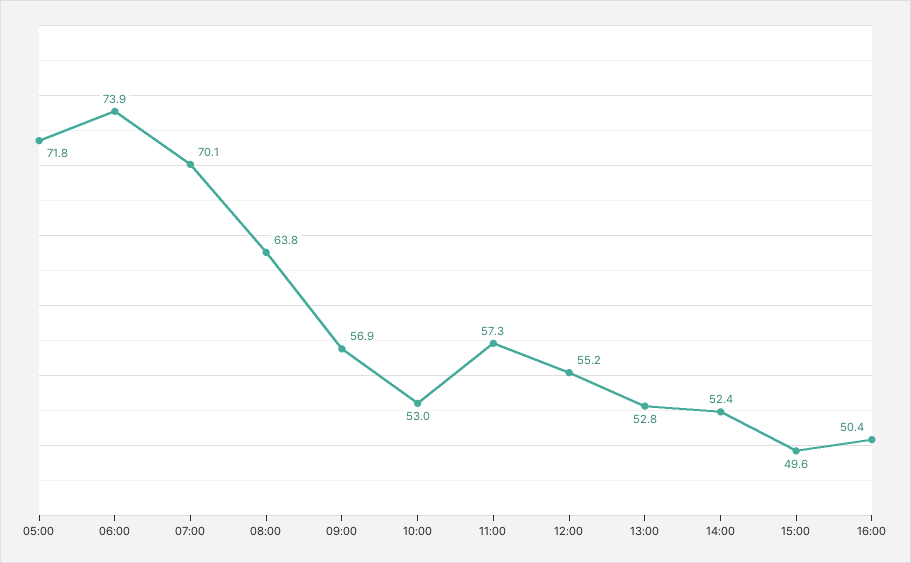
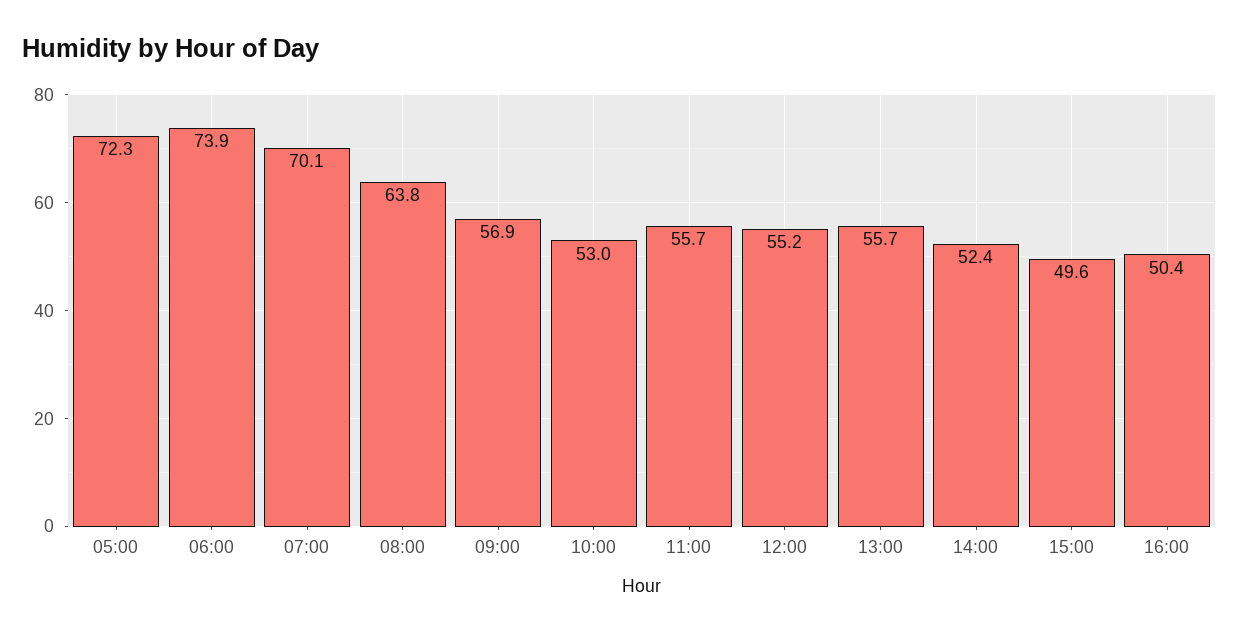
  {
-   "05:00": 71.8,
+   "05:00": 72.3,
    "06:00": 73.9,
    "07:00": 70.1,
    "08:00": 63.8,
    "09:00": 56.9,
    "10:00": 53,
-   "11:00": 57.3,
+   "11:00": 55.7,
    "12:00": 55.2,
-   "13:00": 52.8,
+   "13:00": 55.7,
    "14:00": 52.4,
    "15:00": 49.6,
    "16:00": 50.4
  }

